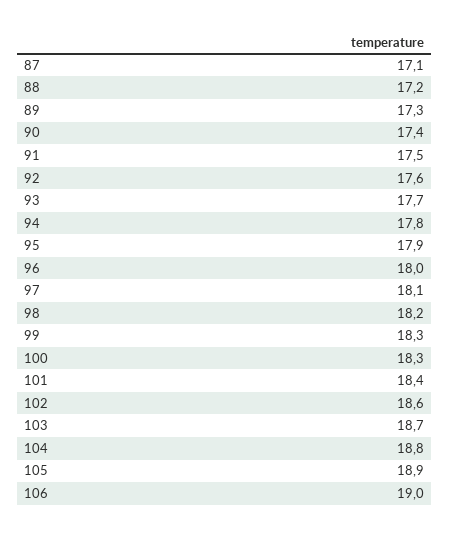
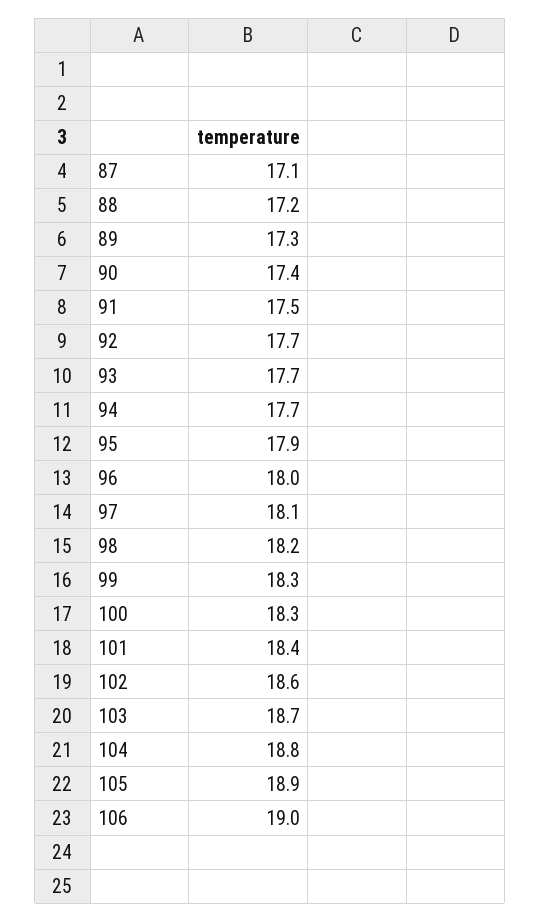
  {
    "87": 17.1,
    "88": 17.2,
    "89": 17.3,
    "90": 17.4,
    "91": 17.5,
-   "92": 17.6,
+   "92": 17.7,
    "93": 17.7,
-   "94": 17.8,
+   "94": 17.7,
    "95": 17.9,
    "96": 18,
    "97": 18.1,
    "98": 18.2,
    "99": 18.3,
    "100": 18.3,
    "101": 18.4,
    "102": 18.6,
    "103": 18.7,
    "104": 18.8,
    "105": 18.9,
    "106": 19
  }

